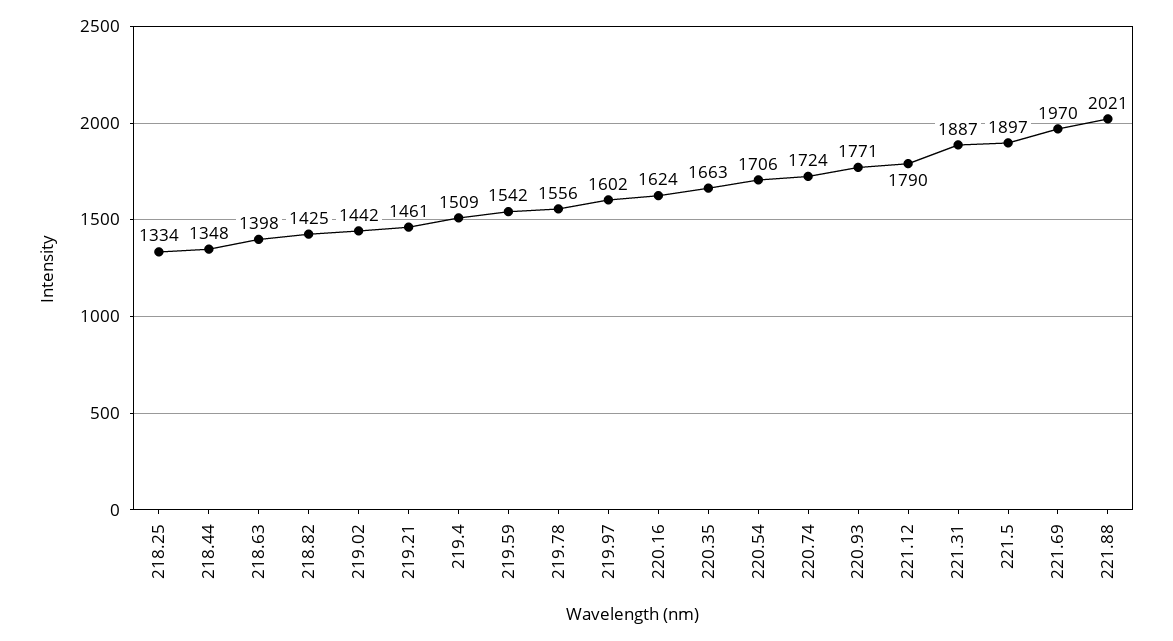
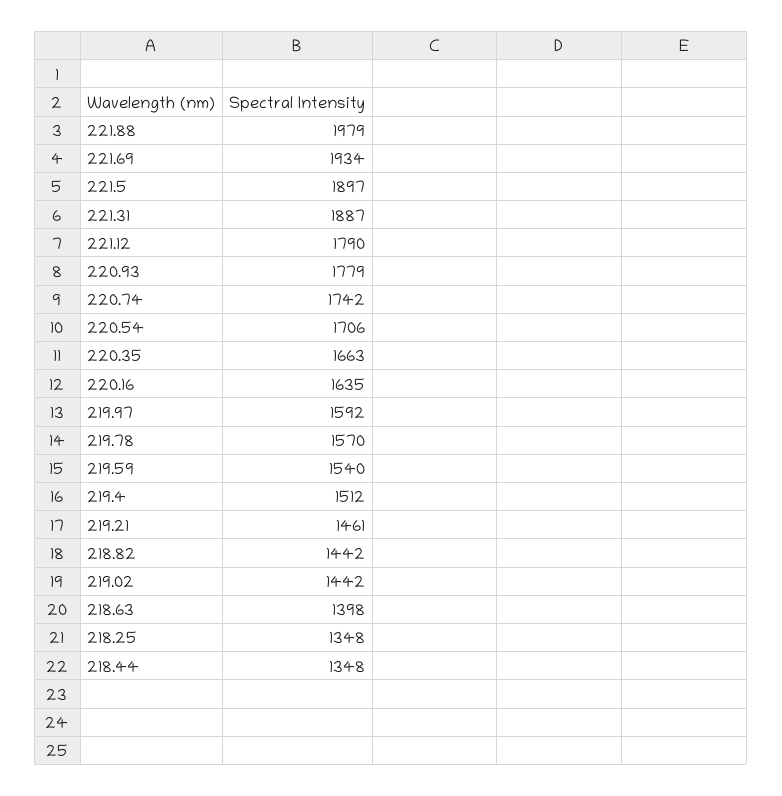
  {
-   "218.25": 1334,
+   "218.25": 1348,
    "218.44": 1348,
    "218.63": 1398,
-   "218.82": 1425,
+   "218.82": 1442,
    "219.02": 1442,
    "219.21": 1461,
-   "219.4": 1509,
+   "219.4": 1512,
-   "219.59": 1542,
+   "219.59": 1540,
-   "219.78": 1556,
+   "219.78": 1570,
-   "219.97": 1602,
+   "219.97": 1592,
-   "220.16": 1624,
+   "220.16": 1635,
    "220.35": 1663,
    "220.54": 1706,
-   "220.74": 1724,
+   "220.74": 1742,
-   "220.93": 1771,
+   "220.93": 1779,
    "221.12": 1790,
    "221.31": 1887,
    "221.5": 1897,
-   "221.69": 1970,
+   "221.69": 1934,
-   "221.88": 2021
+   "221.88": 1979
  }

